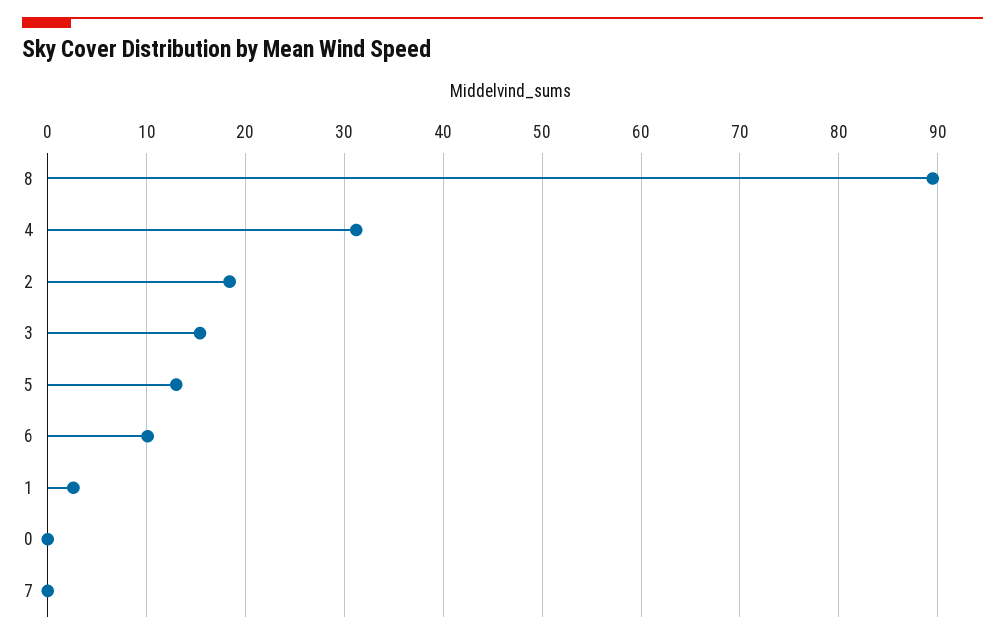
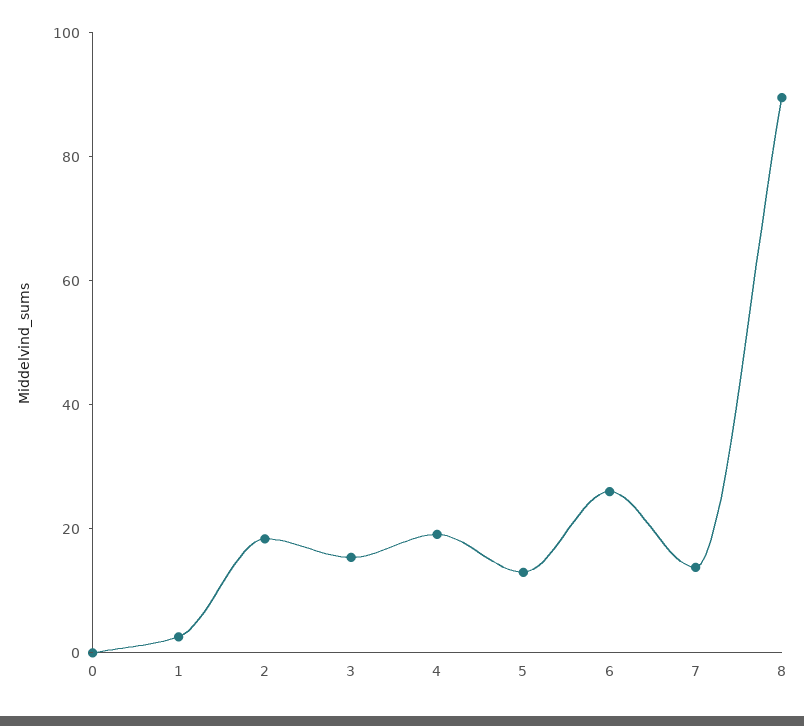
  {
    "8": 90,
-   "4": 31,
+   "4": 20,
    "2": 18,
    "3": 15,
    "5": 13,
-   "6": 10,
+   "6": 25,
    "1": 3,
    "0": 0,
-   "7": 0
+   "7": 15
  }

